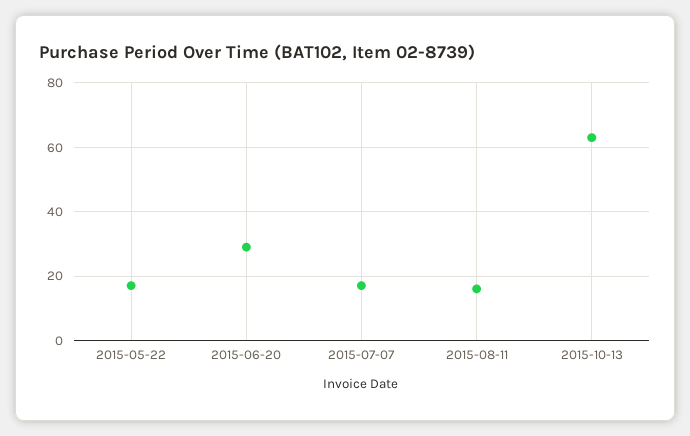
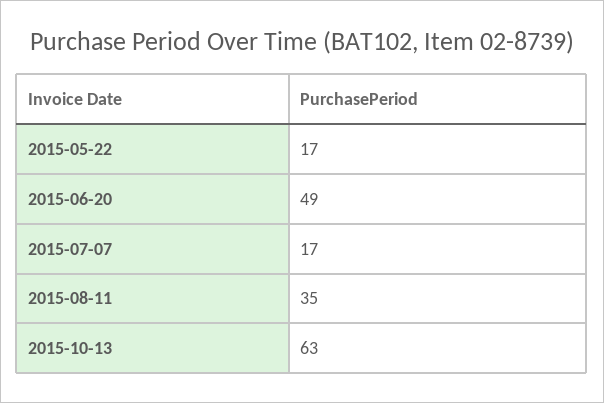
  {
    "2015-05-22": 17,
-   "2015-06-20": 30,
+   "2015-06-20": 49,
    "2015-07-07": 17,
-   "2015-08-11": 15,
+   "2015-08-11": 35,
    "2015-10-13": 63
  }

